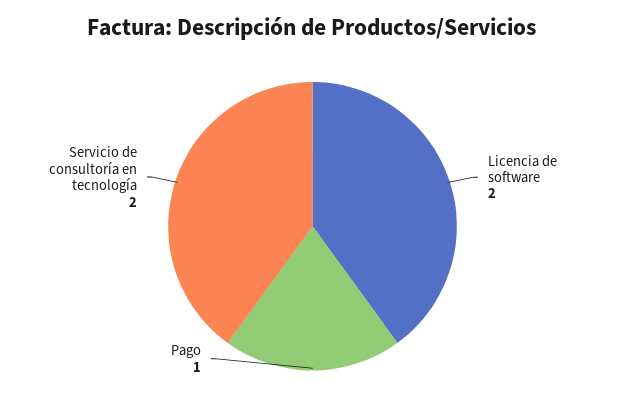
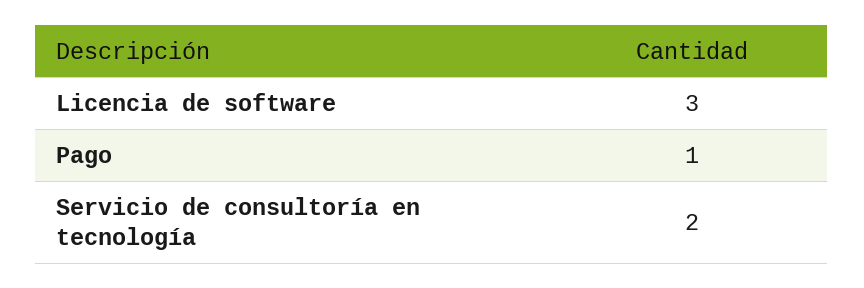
  {
-   "Licencia de software": 2,
+   "Licencia de software": 3,
    "Pago": 1,
    "Servicio de consultoría en tecnología": 2
  }

